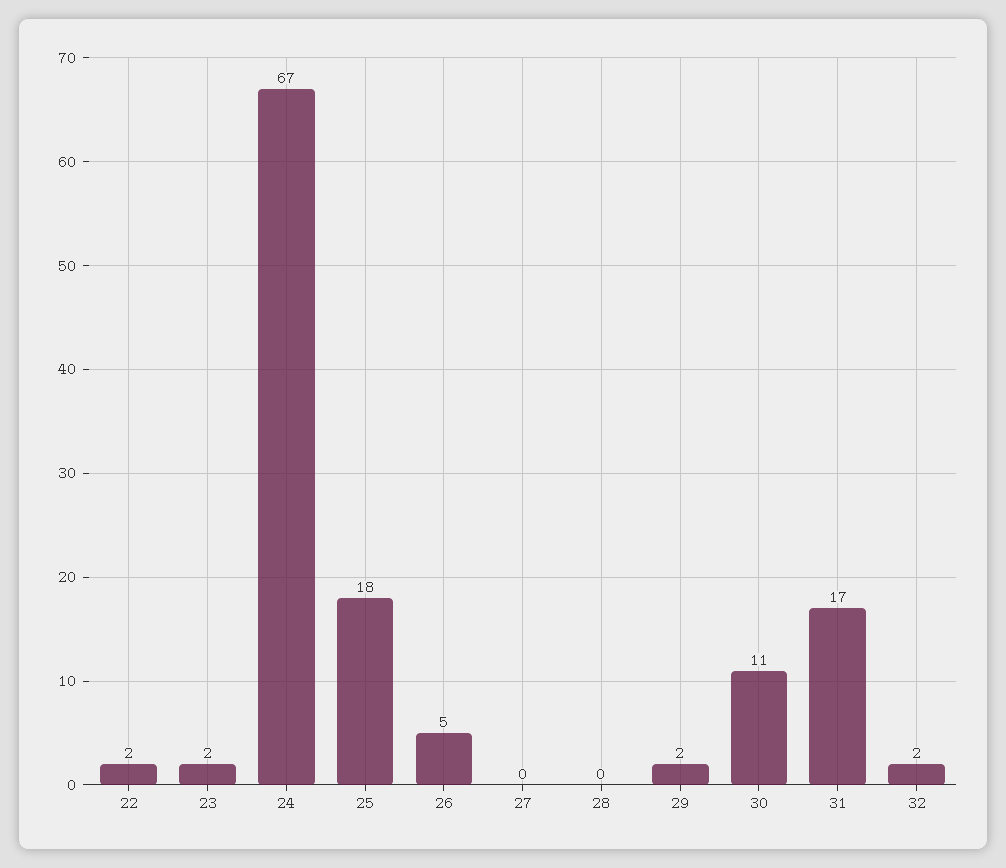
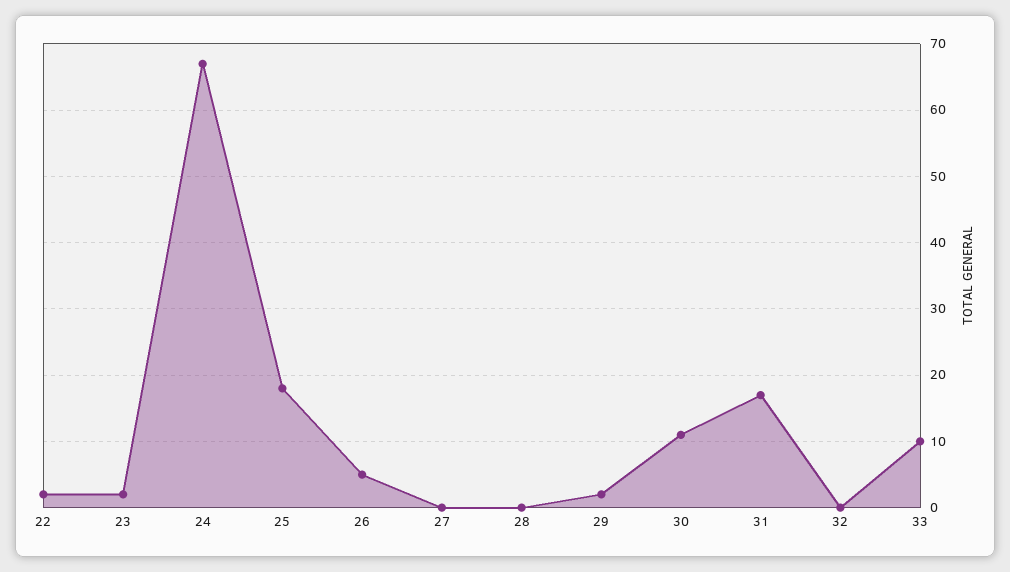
  {
    "22": 2,
    "23": 2,
    "24": 67,
    "25": 18,
    "26": 5,
    "27": 0,
    "28": 0,
    "29": 2,
    "30": 11,
    "31": 17,
-   "32": 2
+   "32": 0,
+   "33": 10
  }

